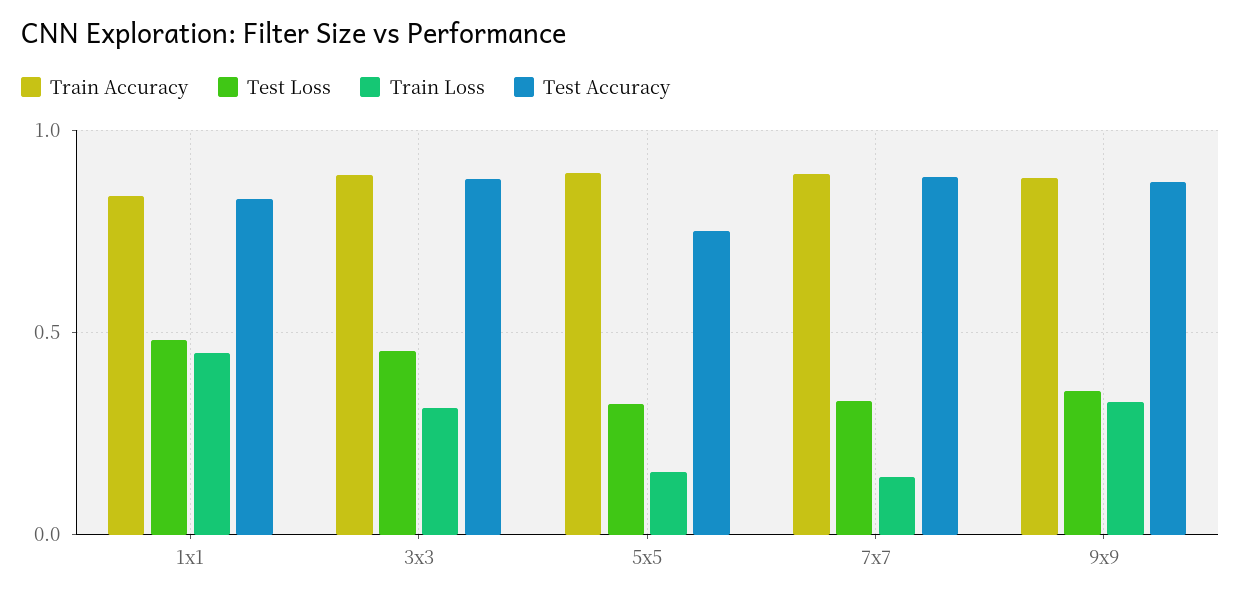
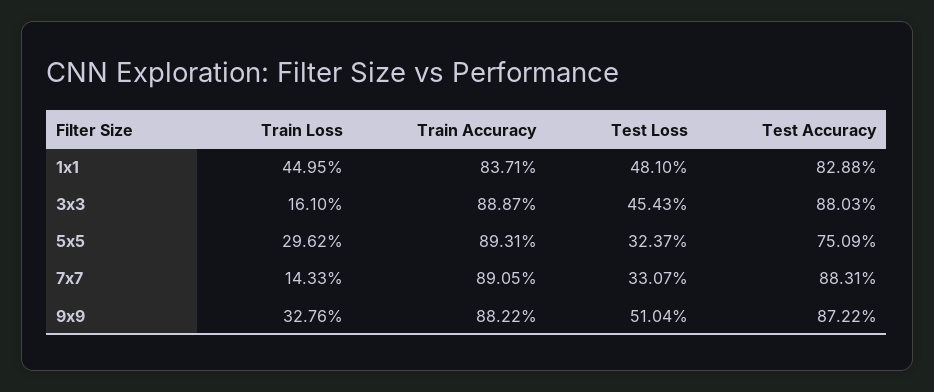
  {
    "Train Accuracy": {
      "1x1": 0.8371,
      "3x3": 0.8887,
      "5x5": 0.8931,
      "7x7": 0.8905,
      "9x9": 0.8822
    },
    "Test Loss": {
      "1x1": 0.481,
      "3x3": 0.4543,
      "5x5": 0.3237,
      "7x7": 0.3307,
-     "9x9": 0.35
+     "9x9": 0.5104
    },
    "Train Loss": {
      "1x1": 0.4495,
-     "3x3": 0.3,
+     "3x3": 0.161,
-     "5x5": 0.15,
+     "5x5": 0.2962,
      "7x7": 0.1433,
      "9x9": 0.3276
    },
    "Test Accuracy": {
      "1x1": 0.8288,
      "3x3": 0.8803,
      "5x5": 0.7509,
      "7x7": 0.8831,
      "9x9": 0.8722
    }
  }

